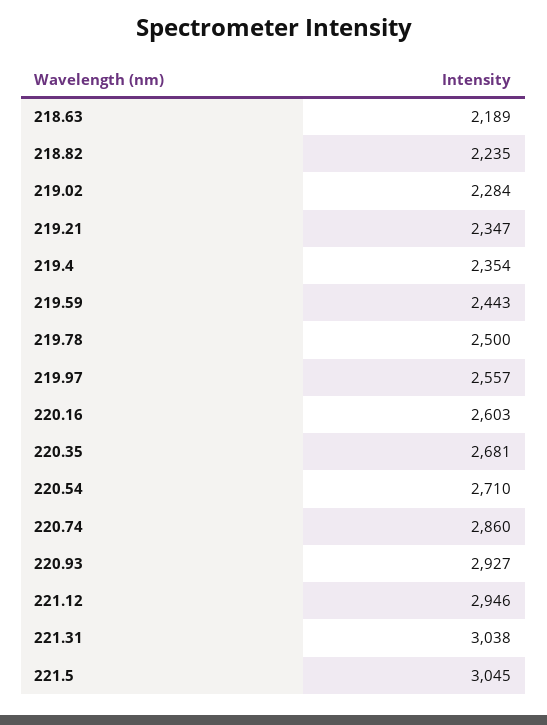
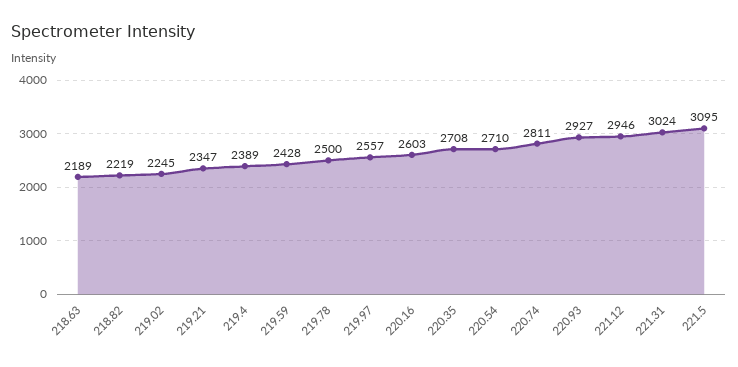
  {
    "218.63": 2189,
-   "218.82": 2235,
+   "218.82": 2219,
-   "219.02": 2284,
+   "219.02": 2245,
    "219.21": 2347,
-   "219.4": 2354,
+   "219.4": 2389,
-   "219.59": 2443,
+   "219.59": 2428,
    "219.78": 2500,
    "219.97": 2557,
    "220.16": 2603,
-   "220.35": 2681,
+   "220.35": 2708,
    "220.54": 2710,
-   "220.74": 2860,
+   "220.74": 2811,
    "220.93": 2927,
    "221.12": 2946,
-   "221.31": 3038,
+   "221.31": 3024,
-   "221.5": 3045
+   "221.5": 3095
  }

